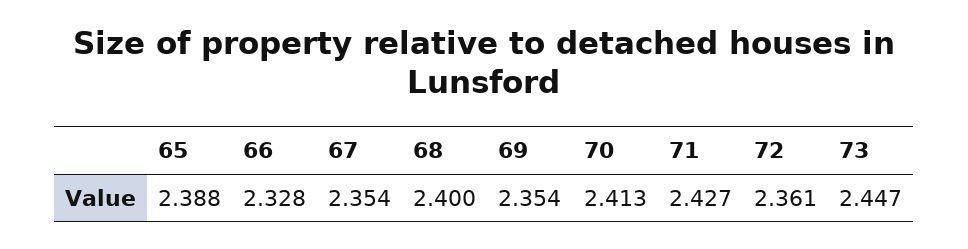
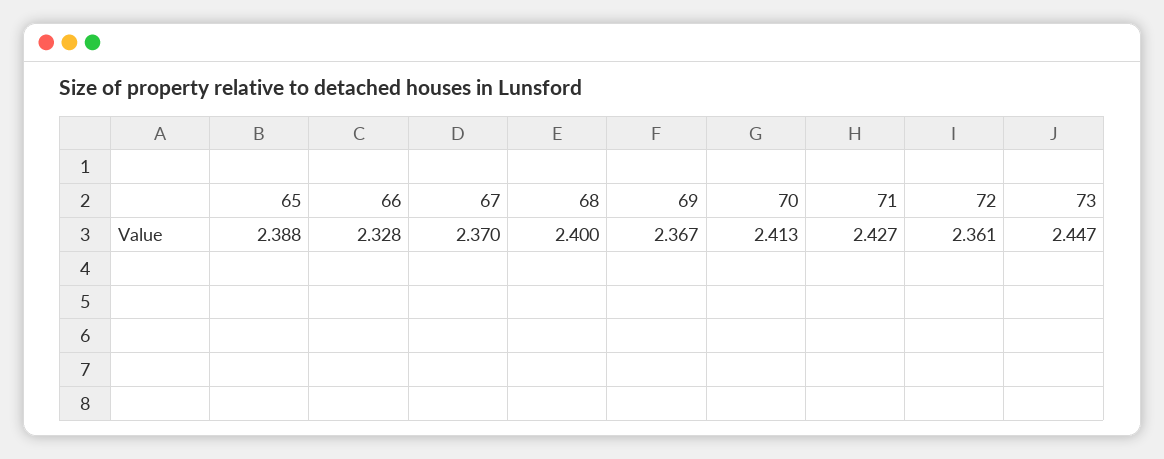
  {
    "65": 2.388,
    "66": 2.328,
-   "67": 2.354,
+   "67": 2.37,
    "68": 2.4,
-   "69": 2.354,
+   "69": 2.367,
    "70": 2.413,
    "71": 2.427,
    "72": 2.361,
    "73": 2.447
  }

